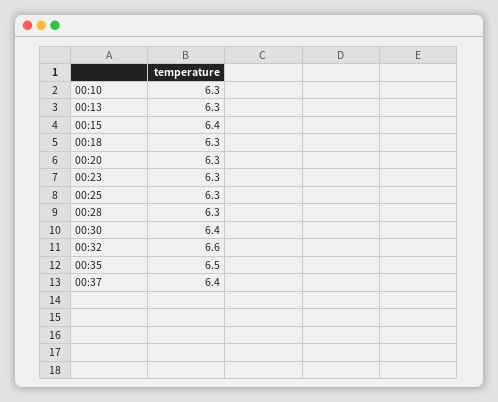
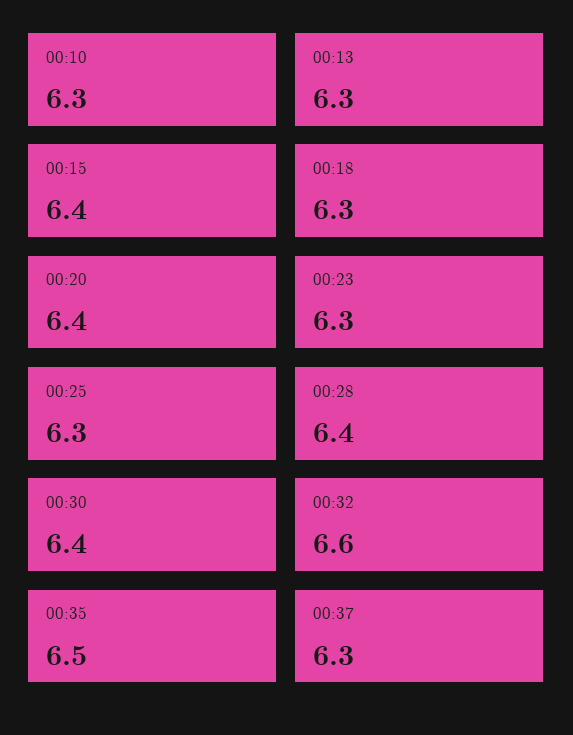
  {
    "00:10": 6.3,
    "00:13": 6.3,
    "00:15": 6.4,
    "00:18": 6.3,
-   "00:20": 6.3,
+   "00:20": 6.4,
    "00:23": 6.3,
    "00:25": 6.3,
-   "00:28": 6.3,
+   "00:28": 6.4,
    "00:30": 6.4,
    "00:32": 6.6,
    "00:35": 6.5,
-   "00:37": 6.4
+   "00:37": 6.3
  }

